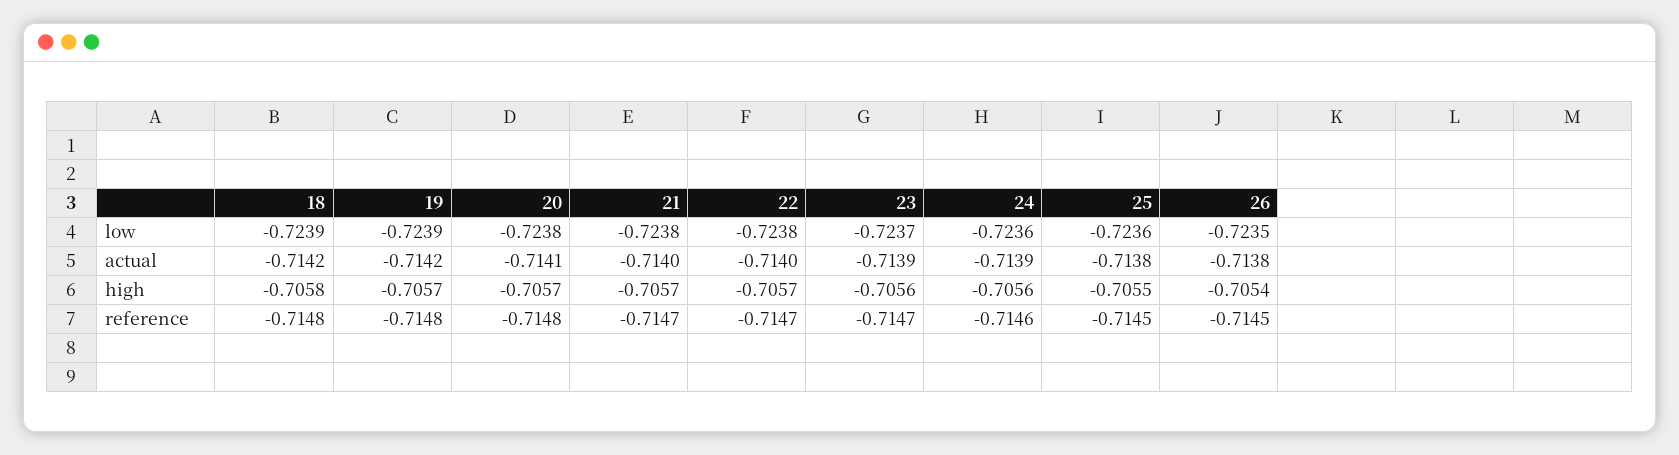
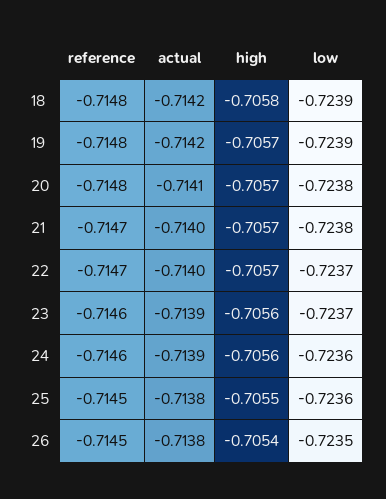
  {
    "18": {
      "low": -0.7239,
      "actual": -0.7142,
      "high": -0.7058,
      "reference": -0.7148
    },
    "19": {
      "low": -0.7239,
      "actual": -0.7142,
      "high": -0.7057,
      "reference": -0.7148
    },
    "20": {
      "low": -0.7238,
      "actual": -0.7141,
      "high": -0.7057,
      "reference": -0.7148
    },
    "21": {
      "low": -0.7238,
      "actual": -0.714,
      "high": -0.7057,
      "reference": -0.7147
    },
    "22": {
-     "low": -0.7238,
+     "low": -0.7237,
      "actual": -0.714,
      "high": -0.7057,
      "reference": -0.7147
    },
    "23": {
      "low": -0.7237,
      "actual": -0.7139,
      "high": -0.7056,
-     "reference": -0.7147
+     "reference": -0.7146
    },
    "24": {
      "low": -0.7236,
      "actual": -0.7139,
      "high": -0.7056,
      "reference": -0.7146
    },
    "25": {
      "low": -0.7236,
      "actual": -0.7138,
      "high": -0.7055,
      "reference": -0.7145
    },
    "26": {
      "low": -0.7235,
      "actual": -0.7138,
      "high": -0.7054,
      "reference": -0.7145
    }
  }

